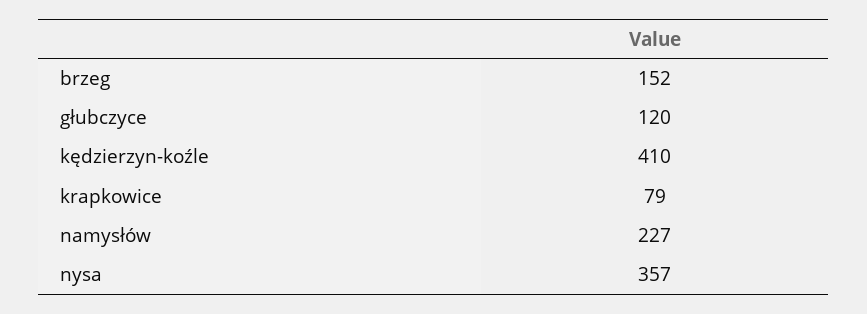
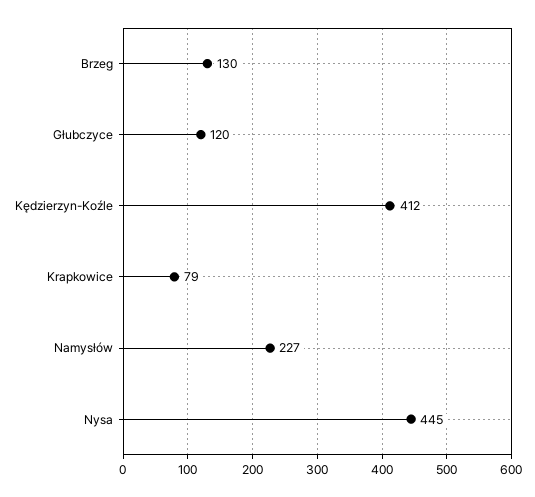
  {
-   "brzeg": 152,
+   "brzeg": 130,
    "głubczyce": 120,
-   "kędzierzyn-koźle": 410,
+   "kędzierzyn-koźle": 412,
    "krapkowice": 79,
    "namysłów": 227,
-   "nysa": 357
+   "nysa": 445
  }

